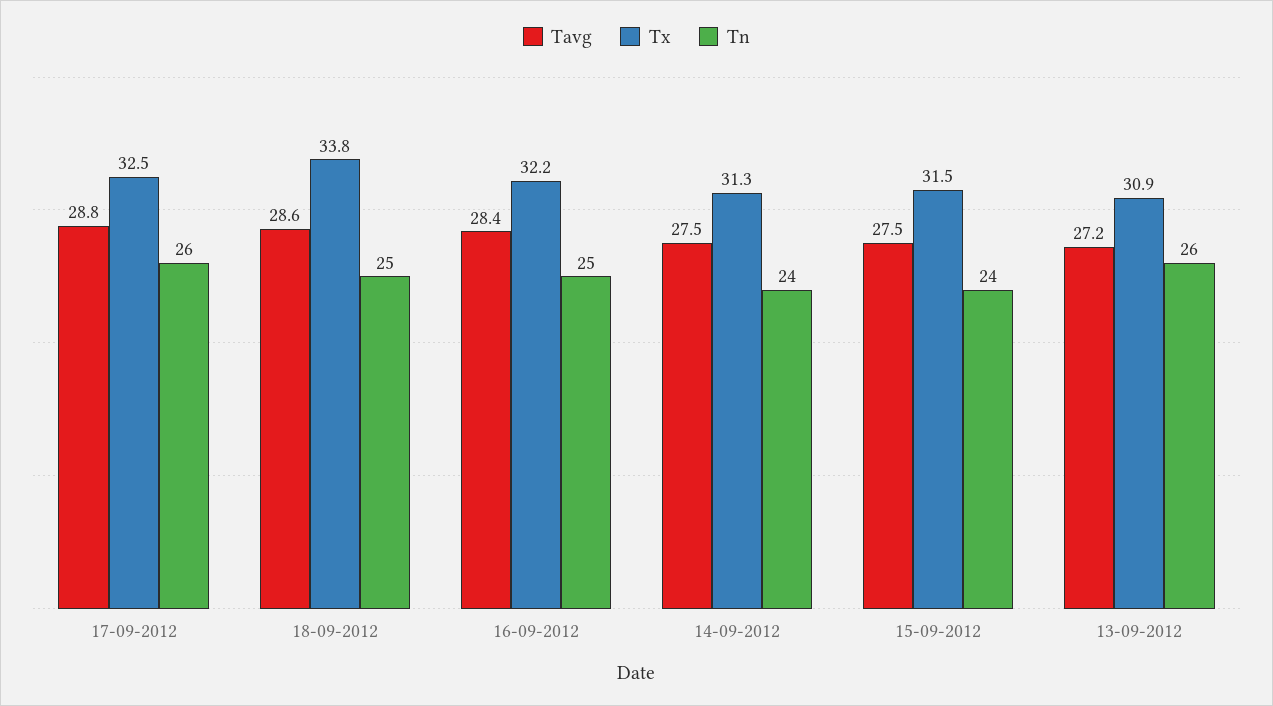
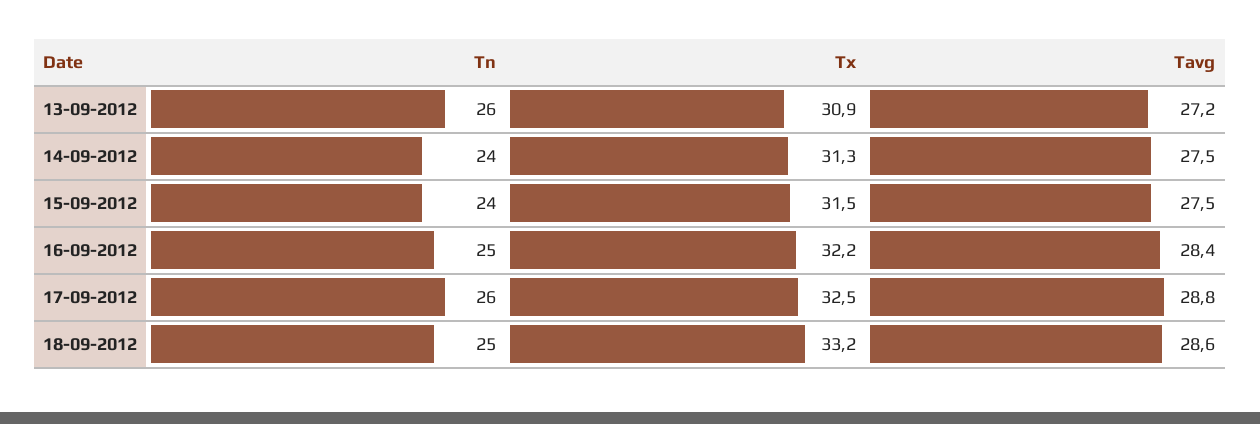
  {
    "Tavg": {
      "17-09-2012": 28.8,
      "18-09-2012": 28.6,
      "16-09-2012": 28.4,
      "14-09-2012": 27.5,
      "15-09-2012": 27.5,
      "13-09-2012": 27.2
    },
    "Tx": {
      "17-09-2012": 32.5,
-     "18-09-2012": 33.8,
+     "18-09-2012": 33.2,
      "16-09-2012": 32.2,
      "14-09-2012": 31.3,
      "15-09-2012": 31.5,
      "13-09-2012": 30.9
    },
    "Tn": {
      "17-09-2012": 26,
      "18-09-2012": 25,
      "16-09-2012": 25,
      "14-09-2012": 24,
      "15-09-2012": 24,
      "13-09-2012": 26
    }
  }

